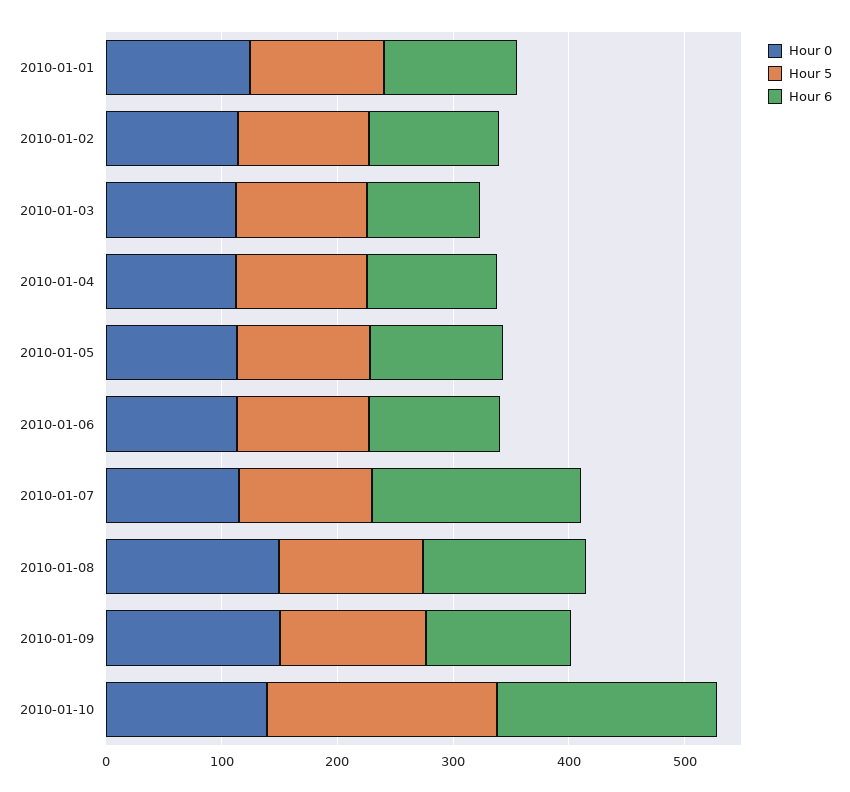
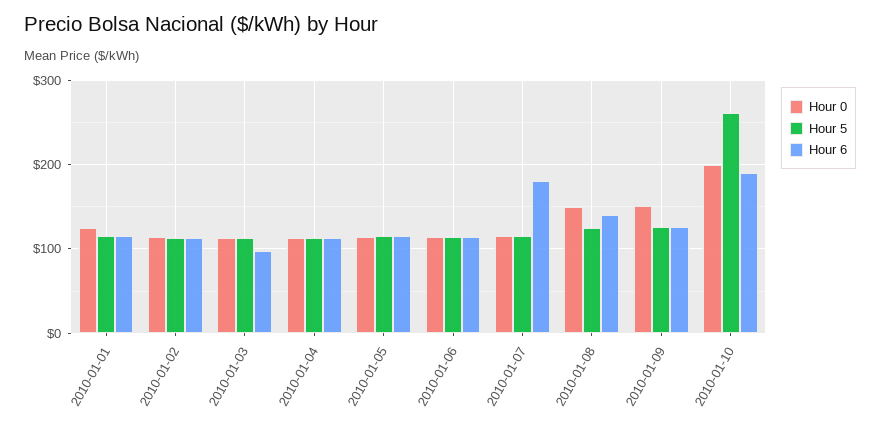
  {
    "Hour 0": {
      "2010-01-01": 120,
      "2010-01-02": 110,
      "2010-01-03": 110,
      "2010-01-04": 110,
      "2010-01-05": 110,
      "2010-01-06": 110,
      "2010-01-07": 120,
      "2010-01-08": 150,
      "2010-01-09": 150,
-     "2010-01-10": 140
+     "2010-01-10": 200
    },
    "Hour 5": {
      "2010-01-01": 120,
      "2010-01-02": 110,
      "2010-01-03": 110,
      "2010-01-04": 110,
      "2010-01-05": 110,
      "2010-01-06": 110,
      "2010-01-07": 120,
      "2010-01-08": 120,
      "2010-01-09": 130,
-     "2010-01-10": 200
+     "2010-01-10": 260
    },
    "Hour 6": {
      "2010-01-01": 110,
      "2010-01-02": 110,
      "2010-01-03": 100,
      "2010-01-04": 110,
      "2010-01-05": 110,
      "2010-01-06": 110,
      "2010-01-07": 180,
      "2010-01-08": 140,
      "2010-01-09": 130,
      "2010-01-10": 190
    }
  }

